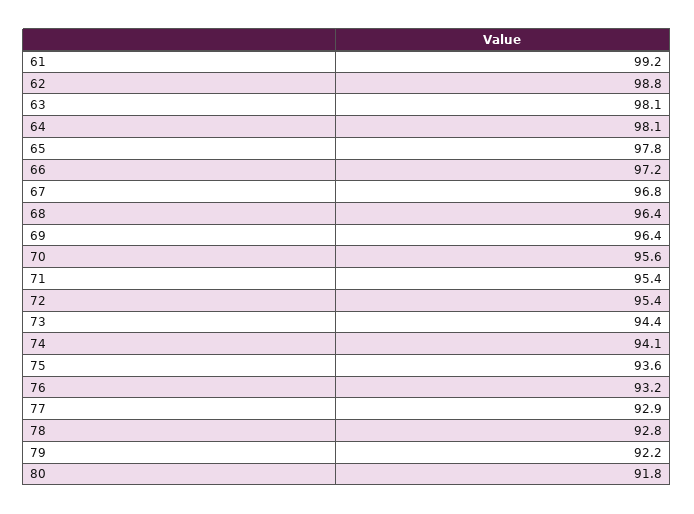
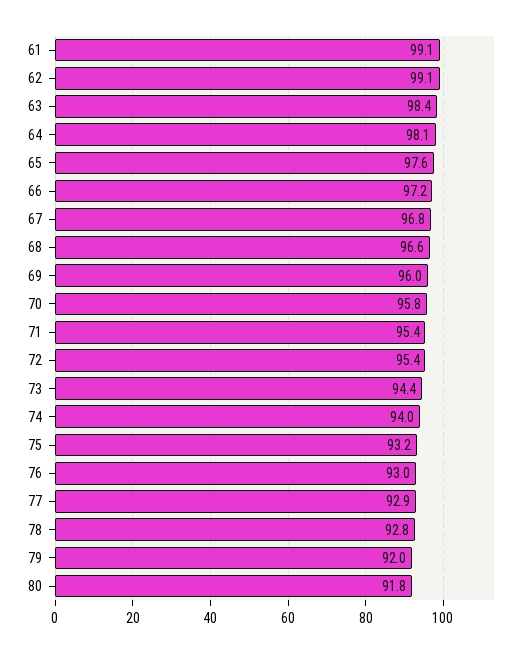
  {
-   "61": 99.2,
+   "61": 99.1,
-   "62": 98.8,
+   "62": 99.1,
-   "63": 98.1,
+   "63": 98.4,
    "64": 98.1,
-   "65": 97.8,
+   "65": 97.6,
    "66": 97.2,
    "67": 96.8,
-   "68": 96.4,
+   "68": 96.6,
-   "69": 96.4,
+   "69": 96,
-   "70": 95.6,
+   "70": 95.8,
    "71": 95.4,
    "72": 95.4,
    "73": 94.4,
-   "74": 94.1,
+   "74": 94,
-   "75": 93.6,
+   "75": 93.2,
-   "76": 93.2,
+   "76": 93,
    "77": 92.9,
    "78": 92.8,
-   "79": 92.2,
+   "79": 92,
    "80": 91.8
  }

